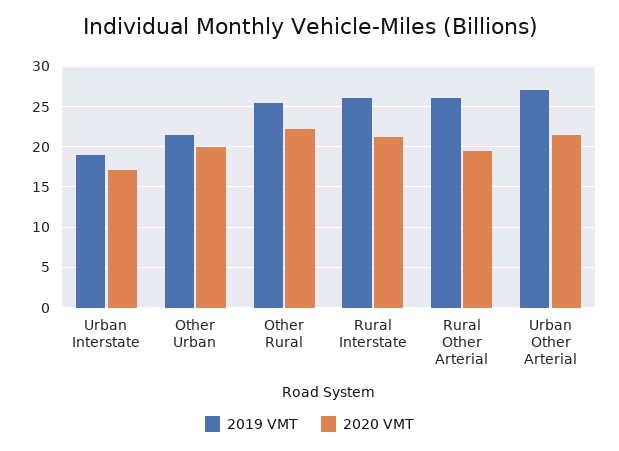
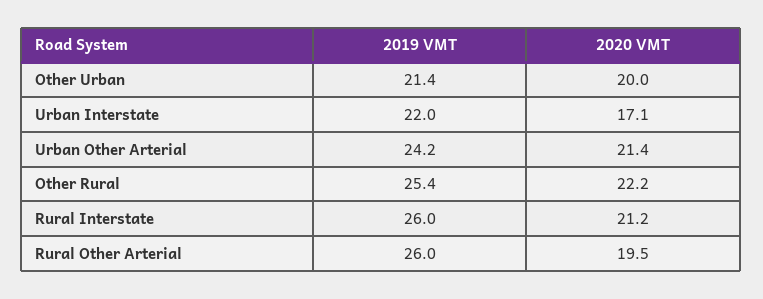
  {
    "2019 VMT": {
-     "Urban Interstate": 19,
+     "Urban Interstate": 22,
      "Other Urban": 21.4,
      "Other Rural": 25.4,
      "Rural Interstate": 26,
      "Rural Other Arterial": 26,
-     "Urban Other Arterial": 27
+     "Urban Other Arterial": 24.2
    },
    "2020 VMT": {
      "Urban Interstate": 17.1,
      "Other Urban": 20,
      "Other Rural": 22.2,
      "Rural Interstate": 21.2,
      "Rural Other Arterial": 19.5,
      "Urban Other Arterial": 21.4
    }
  }

